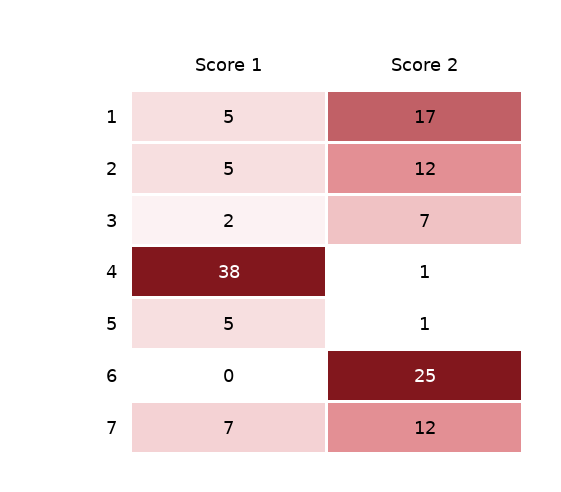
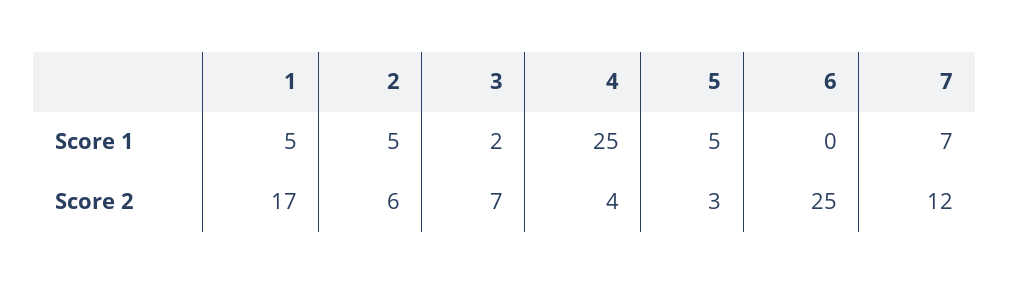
  {
    "Score 1": {
      "1": 5,
      "2": 5,
      "3": 2,
-     "4": 38,
+     "4": 25,
      "5": 5,
      "6": 0,
      "7": 7
    },
    "Score 2": {
      "1": 17,
-     "2": 12,
+     "2": 6,
      "3": 7,
-     "4": 1,
+     "4": 4,
-     "5": 1,
+     "5": 3,
      "6": 25,
      "7": 12
    }
  }

